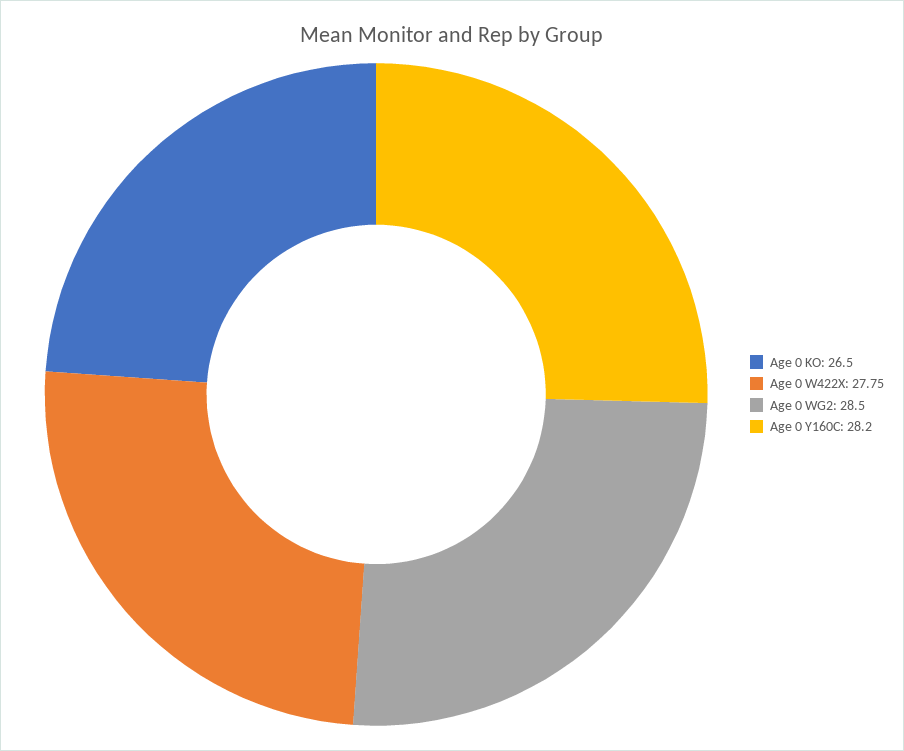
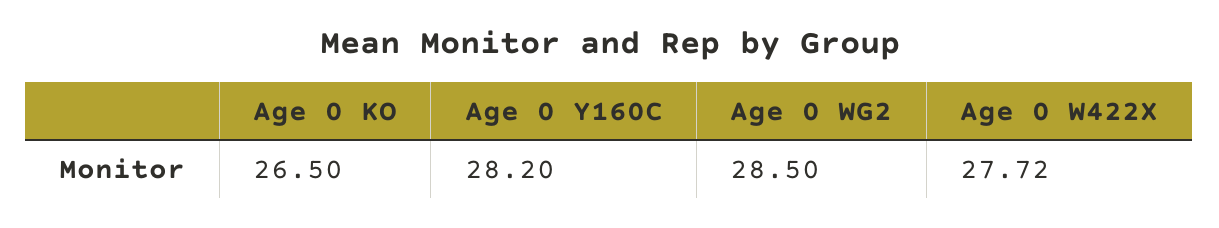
  {
    "Age 0 KO": 26.5,
-   "Age 0 W422X": 27.75,
+   "Age 0 W422X": 27.72,
    "Age 0 WG2": 28.5,
    "Age 0 Y160C": 28.2
  }

